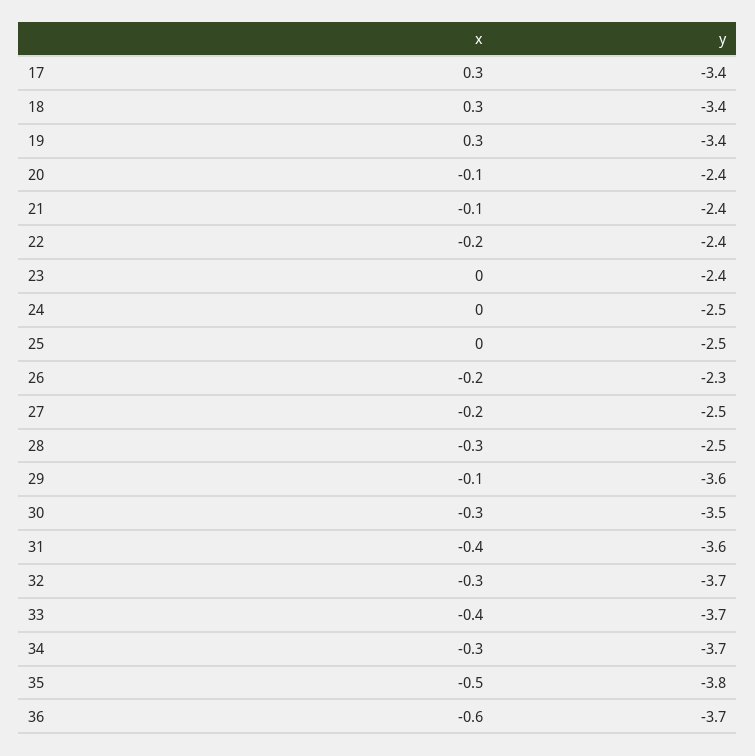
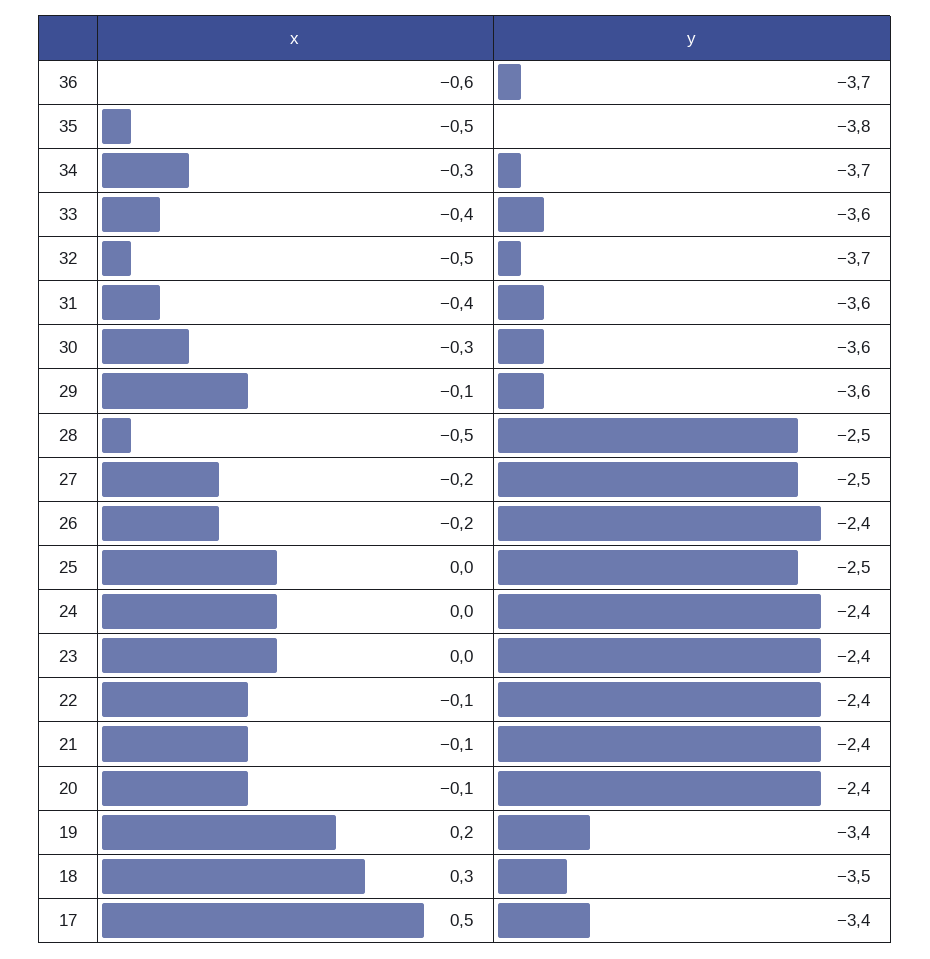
  {
    "x": {
-     "17": 0.3,
+     "17": 0.5,
      "18": 0.3,
-     "19": 0.3,
+     "19": 0.2,
      "20": -0.1,
      "21": -0.1,
-     "22": -0.2,
+     "22": -0.1,
      "23": 0,
      "24": 0,
      "25": 0,
      "26": -0.2,
      "27": -0.2,
-     "28": -0.3,
+     "28": -0.5,
      "29": -0.1,
      "30": -0.3,
      "31": -0.4,
-     "32": -0.3,
+     "32": -0.5,
      "33": -0.4,
      "34": -0.3,
      "35": -0.5,
      "36": -0.6
    },
    "y": {
      "17": -3.4,
-     "18": -3.4,
+     "18": -3.5,
      "19": -3.4,
      "20": -2.4,
      "21": -2.4,
      "22": -2.4,
      "23": -2.4,
-     "24": -2.5,
+     "24": -2.4,
      "25": -2.5,
-     "26": -2.3,
+     "26": -2.4,
      "27": -2.5,
      "28": -2.5,
      "29": -3.6,
-     "30": -3.5,
+     "30": -3.6,
      "31": -3.6,
      "32": -3.7,
-     "33": -3.7,
+     "33": -3.6,
      "34": -3.7,
      "35": -3.8,
      "36": -3.7
    }
  }

